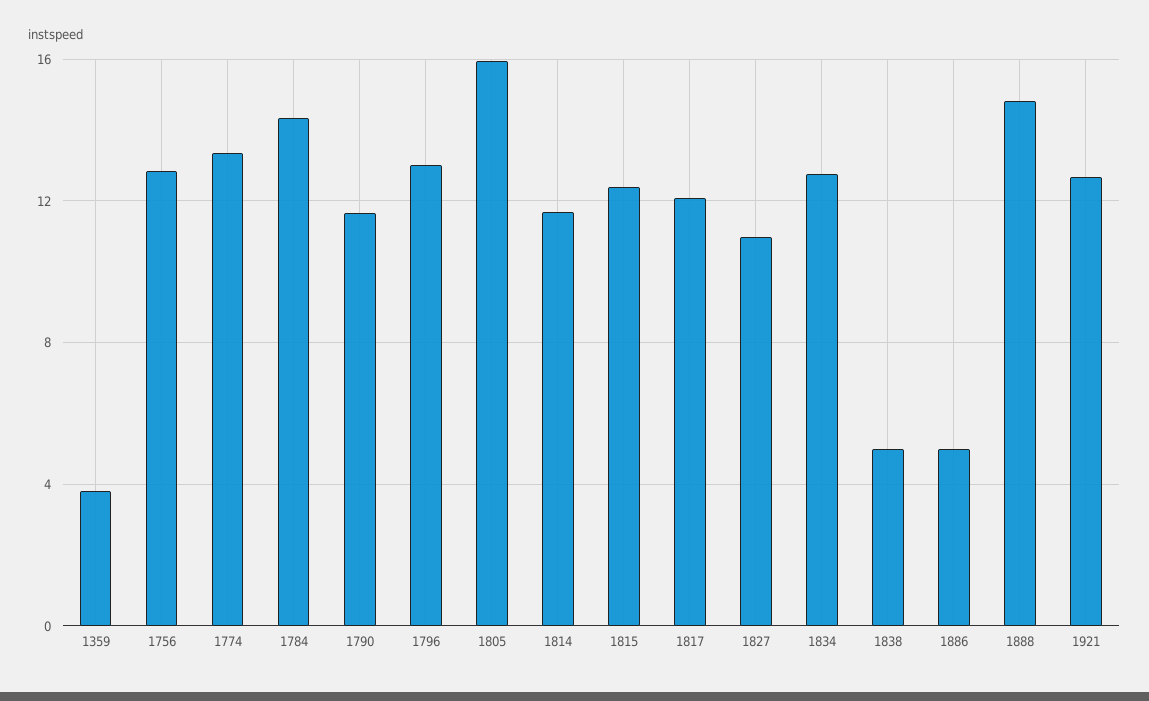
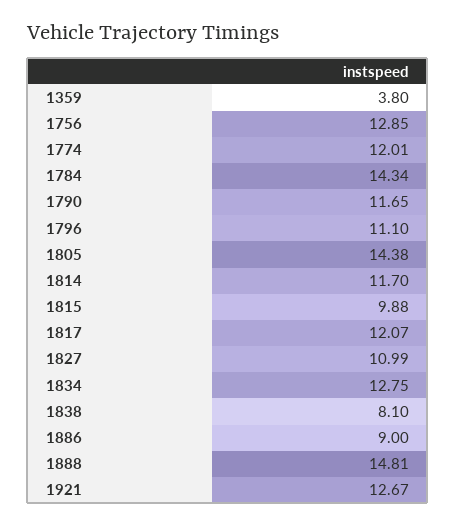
  {
    "1359": 3.8,
    "1756": 12.85,
-   "1774": 13.5,
+   "1774": 12.01,
    "1784": 14.34,
    "1790": 11.65,
-   "1796": 13,
+   "1796": 11.1,
-   "1805": 16,
+   "1805": 14.38,
    "1814": 11.7,
-   "1815": 12.5,
+   "1815": 9.88,
    "1817": 12.07,
    "1827": 10.99,
    "1834": 12.75,
-   "1838": 5,
+   "1838": 8.1,
-   "1886": 5,
+   "1886": 9,
    "1888": 14.81,
    "1921": 12.67
  }

